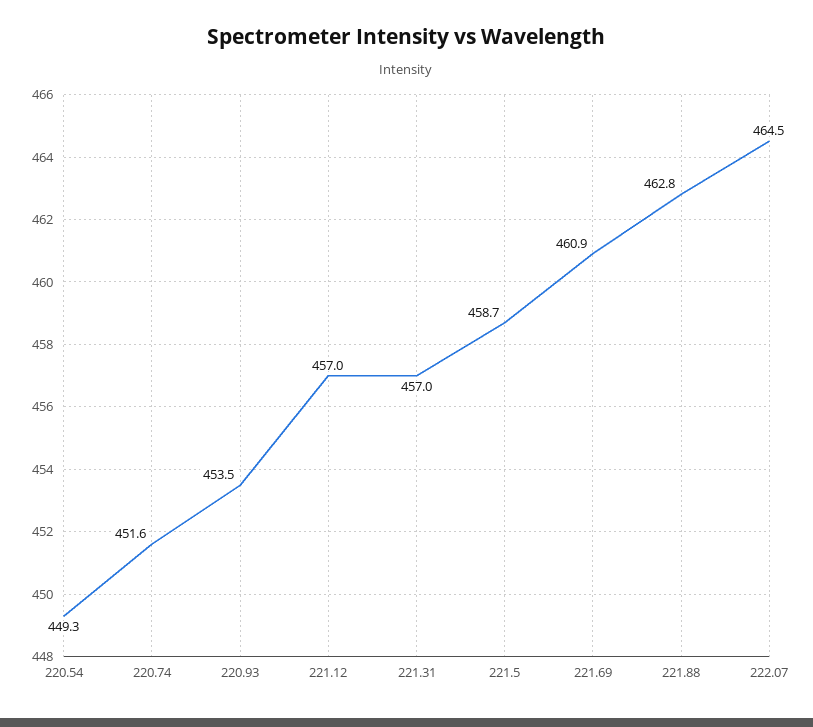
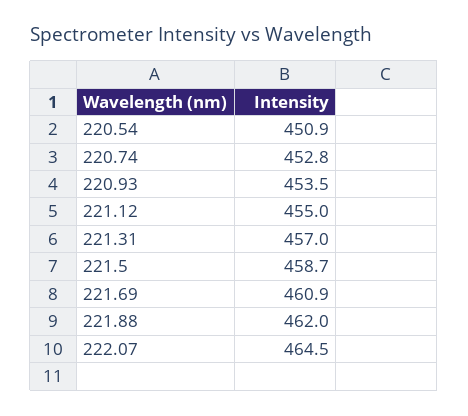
  {
-   "220.54": 449.3,
+   "220.54": 450.9,
-   "220.74": 451.6,
+   "220.74": 452.8,
    "220.93": 453.5,
-   "221.12": 457,
+   "221.12": 455,
    "221.31": 457,
    "221.5": 458.7,
    "221.69": 460.9,
-   "221.88": 462.8,
+   "221.88": 462,
    "222.07": 464.5
  }

